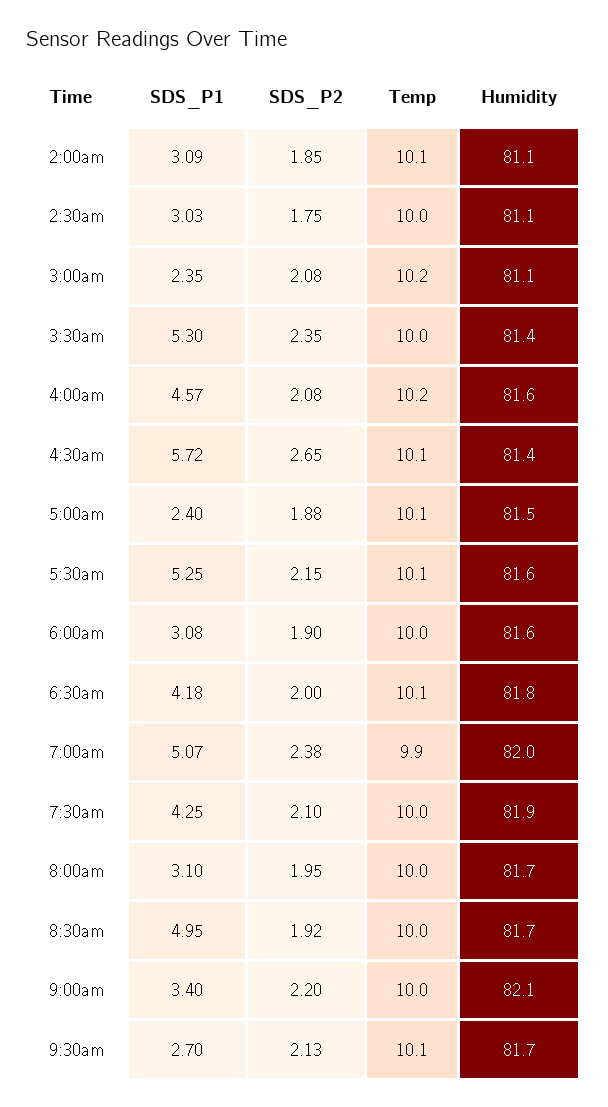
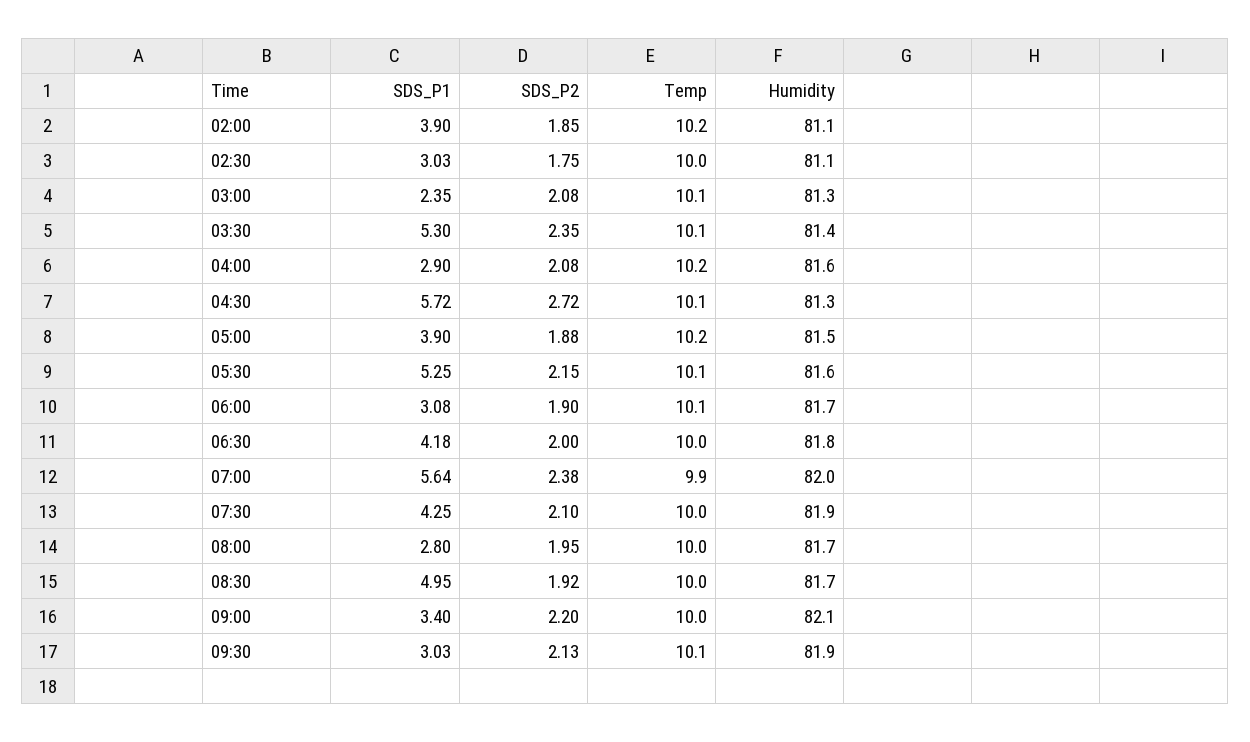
  {
    "SDS_P1": {
-     "2:00am": 3.09,
+     "2:00am": 3.9,
      "2:30am": 3.03,
      "3:00am": 2.35,
      "3:30am": 5.3,
-     "4:00am": 4.57,
+     "4:00am": 2.9,
      "4:30am": 5.72,
-     "5:00am": 2.4,
+     "5:00am": 3.9,
      "5:30am": 5.25,
      "6:00am": 3.08,
      "6:30am": 4.18,
-     "7:00am": 5.07,
+     "7:00am": 5.64,
      "7:30am": 4.25,
-     "8:00am": 3.1,
+     "8:00am": 2.8,
      "8:30am": 4.95,
      "9:00am": 3.4,
-     "9:30am": 2.7
+     "9:30am": 3.03
    },
    "SDS_P2": {
      "2:00am": 1.85,
      "2:30am": 1.75,
      "3:00am": 2.08,
      "3:30am": 2.35,
      "4:00am": 2.08,
-     "4:30am": 2.65,
+     "4:30am": 2.72,
      "5:00am": 1.88,
      "5:30am": 2.15,
      "6:00am": 1.9,
      "6:30am": 2,
      "7:00am": 2.38,
      "7:30am": 2.1,
      "8:00am": 1.95,
      "8:30am": 1.92,
      "9:00am": 2.2,
      "9:30am": 2.13
    },
    "Temp": {
-     "2:00am": 10.1,
+     "2:00am": 10.2,
      "2:30am": 10,
-     "3:00am": 10.2,
+     "3:00am": 10.1,
-     "3:30am": 10,
+     "3:30am": 10.1,
      "4:00am": 10.2,
      "4:30am": 10.1,
-     "5:00am": 10.1,
+     "5:00am": 10.2,
      "5:30am": 10.1,
-     "6:00am": 10,
+     "6:00am": 10.1,
-     "6:30am": 10.1,
+     "6:30am": 10,
      "7:00am": 9.9,
      "7:30am": 10,
      "8:00am": 10,
      "8:30am": 10,
      "9:00am": 10,
      "9:30am": 10.1
    },
    "Humidity": {
      "2:00am": 81.1,
      "2:30am": 81.1,
-     "3:00am": 81.1,
+     "3:00am": 81.3,
      "3:30am": 81.4,
      "4:00am": 81.6,
-     "4:30am": 81.4,
+     "4:30am": 81.3,
      "5:00am": 81.5,
      "5:30am": 81.6,
-     "6:00am": 81.6,
+     "6:00am": 81.7,
      "6:30am": 81.8,
      "7:00am": 82,
      "7:30am": 81.9,
      "8:00am": 81.7,
      "8:30am": 81.7,
      "9:00am": 82.1,
-     "9:30am": 81.7
+     "9:30am": 81.9
    }
  }

